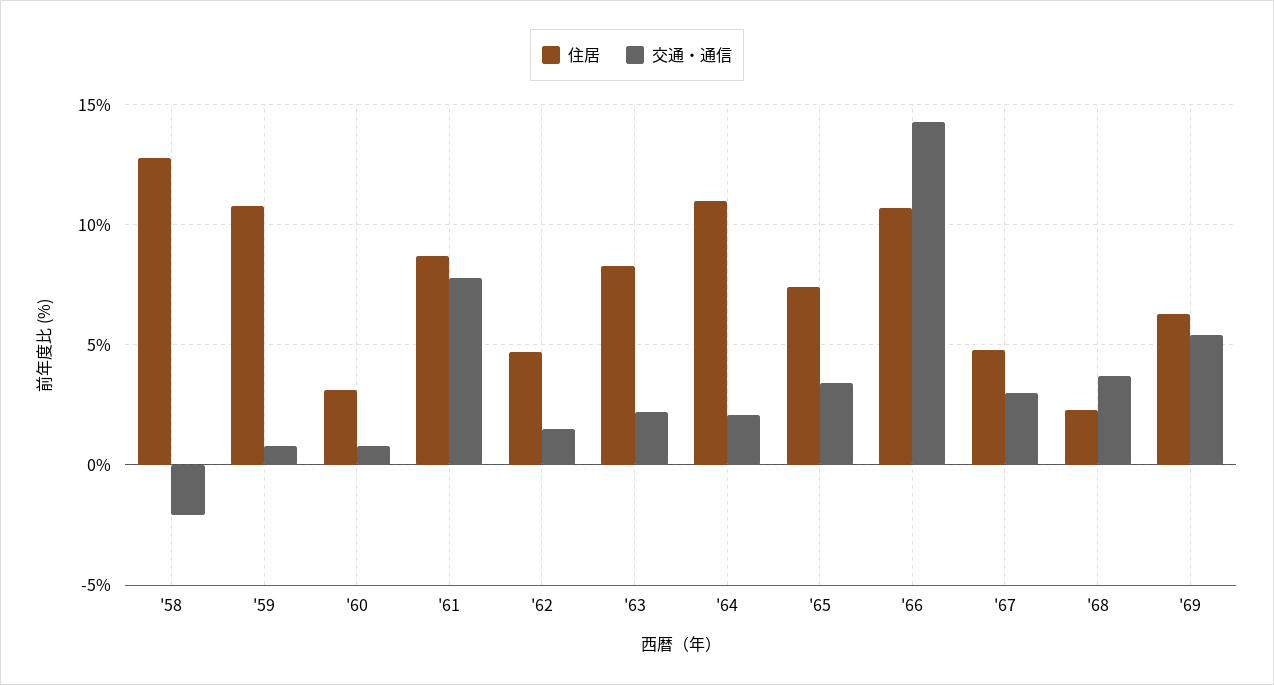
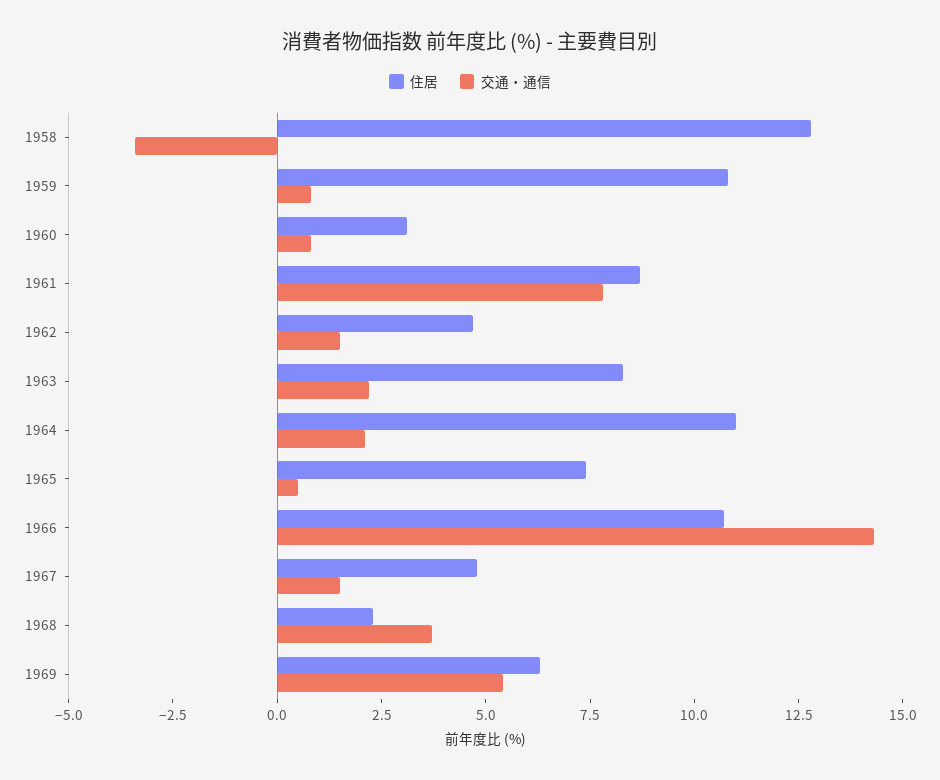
  {
    "住居": {
      "'58": 13,
      "'59": 11,
      "'60": 3,
      "'61": 8.5,
      "'62": 4.5,
      "'63": 8.5,
      "'64": 11,
      "'65": 7.5,
      "'66": 10.5,
      "'67": 5,
      "'68": 2.5,
      "'69": 6.5
    },
    "交通・通信": {
-     "'58": -2,
+     "'58": -3.5,
      "'59": 1,
      "'60": 1,
      "'61": 8,
      "'62": 1.5,
      "'63": 2,
      "'64": 2,
-     "'65": 3.5,
+     "'65": 0.5,
      "'66": 14.5,
-     "'67": 3,
+     "'67": 1.5,
      "'68": 3.5,
      "'69": 5.5
    }
  }

